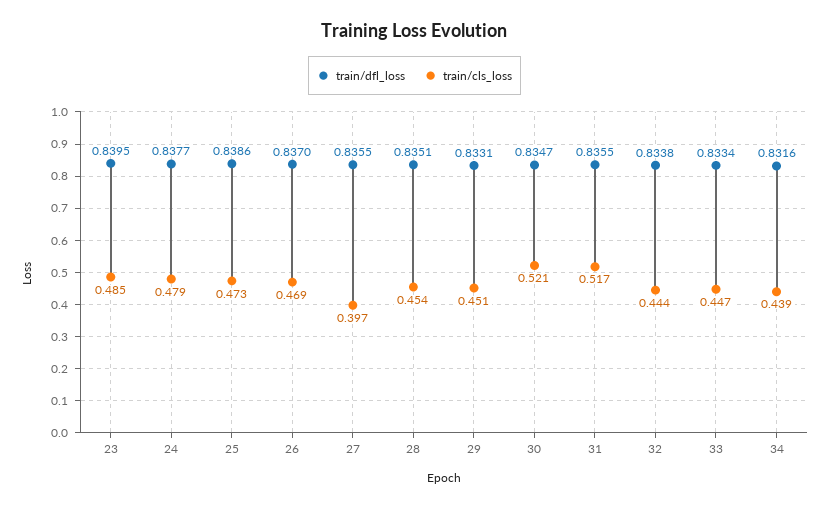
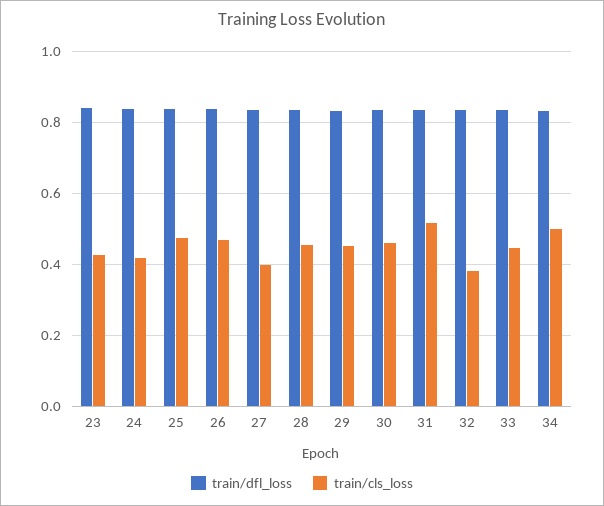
  {
    "train/dfl_loss": {
      "23": 0.8395,
      "24": 0.8377,
      "25": 0.8386,
      "26": 0.837,
      "27": 0.8355,
      "28": 0.8351,
      "29": 0.8331,
      "30": 0.8347,
      "31": 0.8355,
      "32": 0.8338,
      "33": 0.8334,
      "34": 0.8316
    },
    "train/cls_loss": {
-     "23": 0.485,
+     "23": 0.42,
-     "24": 0.479,
+     "24": 0.42,
      "25": 0.473,
      "26": 0.469,
      "27": 0.397,
      "28": 0.454,
      "29": 0.451,
-     "30": 0.521,
+     "30": 0.46,
      "31": 0.517,
-     "32": 0.444,
+     "32": 0.38,
      "33": 0.447,
-     "34": 0.439
+     "34": 0.5
    }
  }

